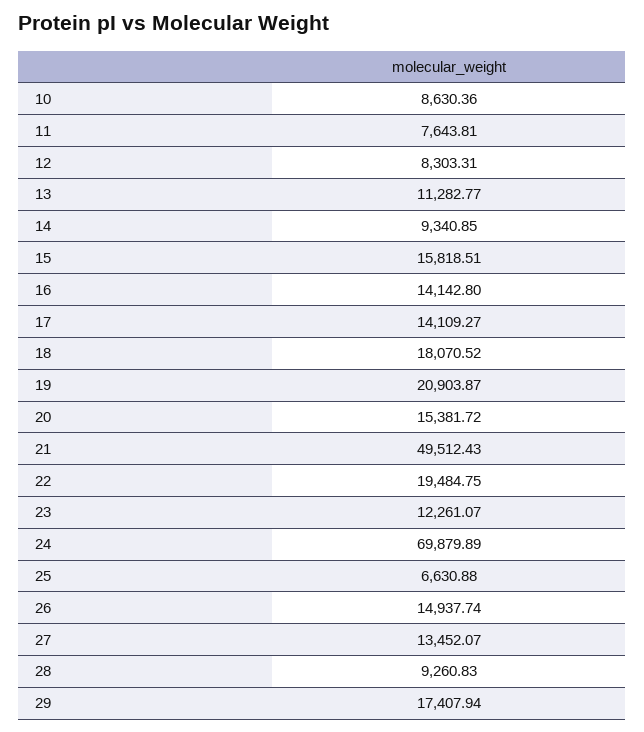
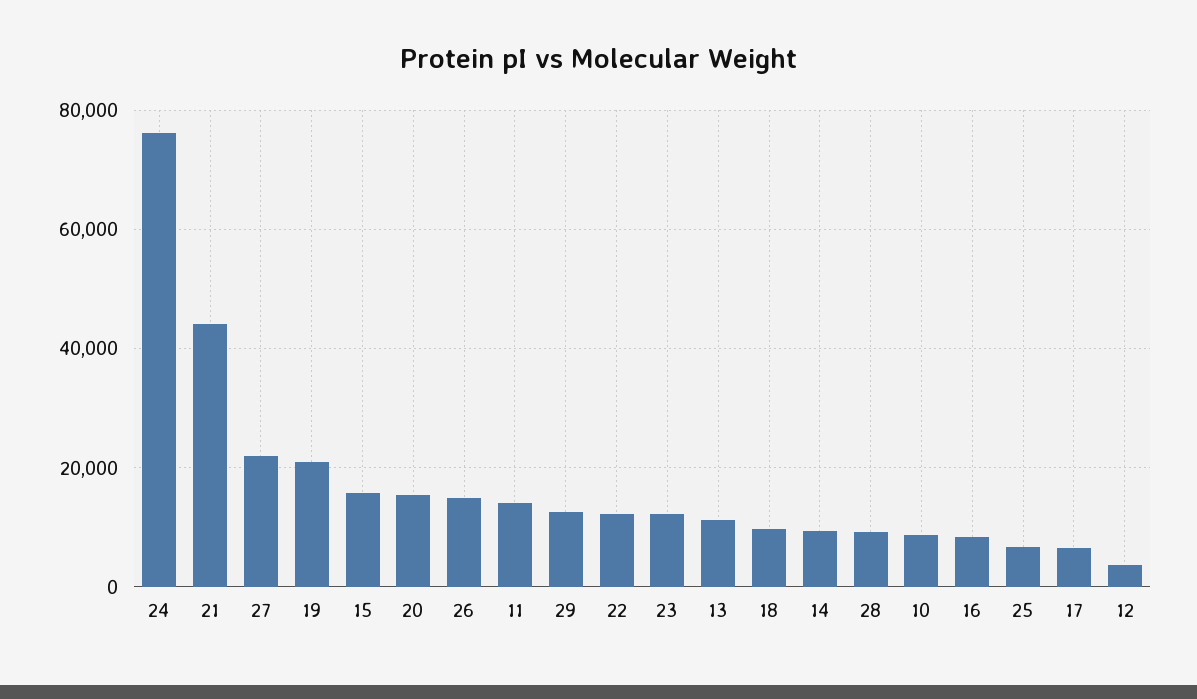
  {
    "10": 8630.36,
-   "11": 7643.81,
+   "11": 14000,
-   "12": 8303.31,
+   "12": 4000,
    "13": 11282.77,
    "14": 9340.85,
    "15": 15818.51,
-   "16": 14142.8,
+   "16": 8000,
-   "17": 14109.27,
+   "17": 6000,
-   "18": 18070.52,
+   "18": 10000,
    "19": 20903.87,
    "20": 15381.72,
-   "21": 49512.43,
+   "21": 44000,
-   "22": 19484.75,
+   "22": 12000,
    "23": 12261.07,
-   "24": 69879.89,
+   "24": 76000,
    "25": 6630.88,
    "26": 14937.74,
-   "27": 13452.07,
+   "27": 22000,
    "28": 9260.83,
-   "29": 17407.94
+   "29": 12000
  }

